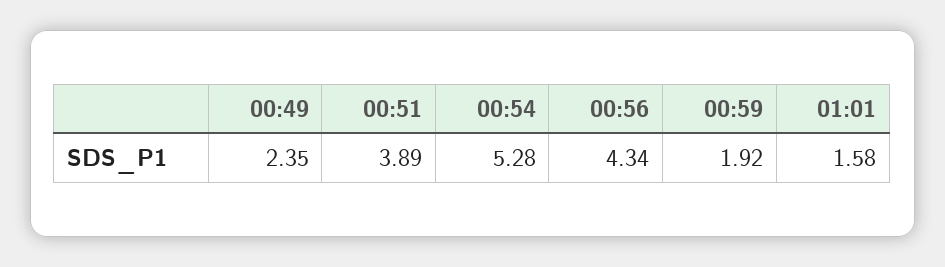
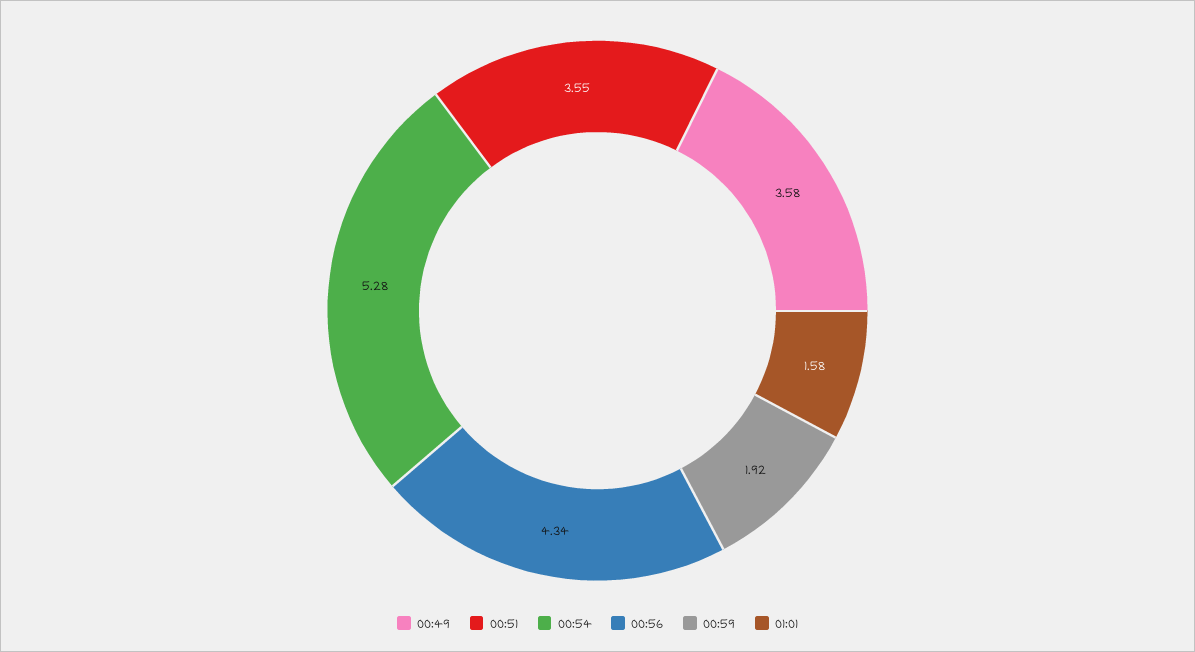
  {
-   "00:49": 2.35,
+   "00:49": 3.58,
-   "00:51": 3.89,
+   "00:51": 3.55,
    "00:54": 5.28,
    "00:56": 4.34,
    "00:59": 1.92,
    "01:01": 1.58
  }

